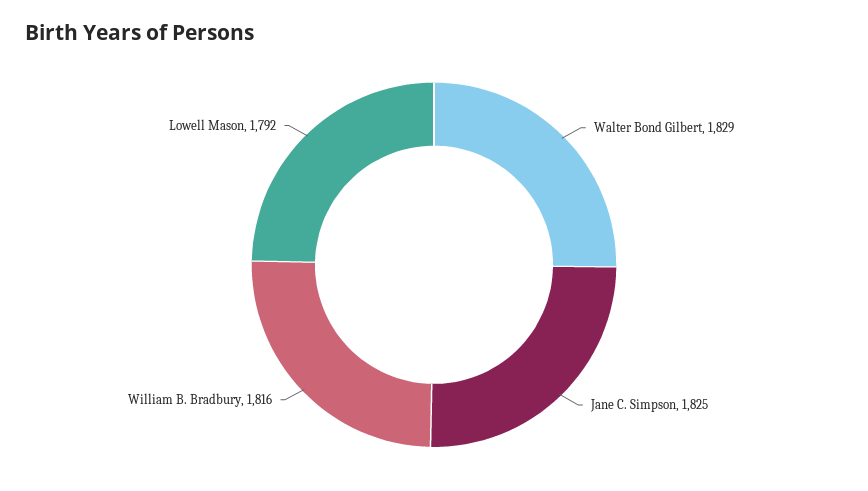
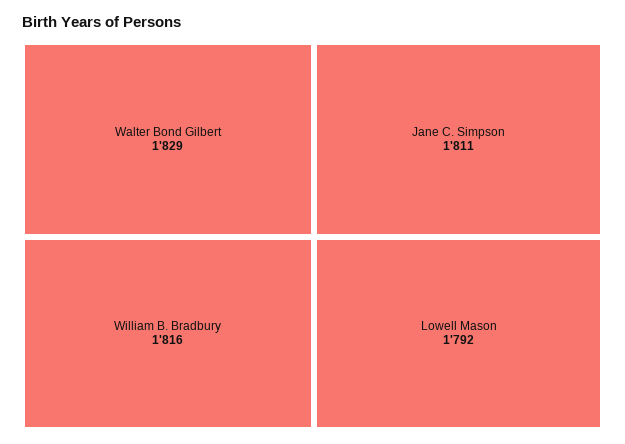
  {
    "Walter Bond Gilbert": 1829,
-   "Jane C. Simpson": 1825,
+   "Jane C. Simpson": 1811,
    "William B. Bradbury": 1816,
    "Lowell Mason": 1792
  }

